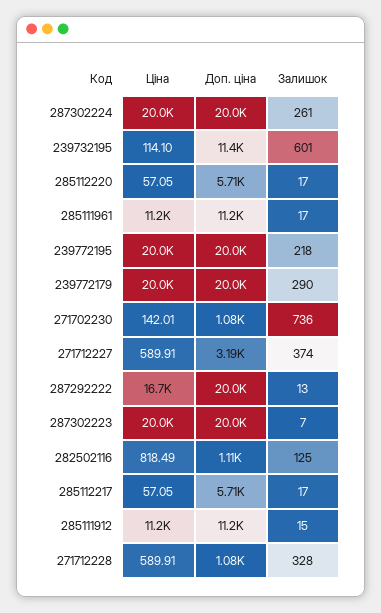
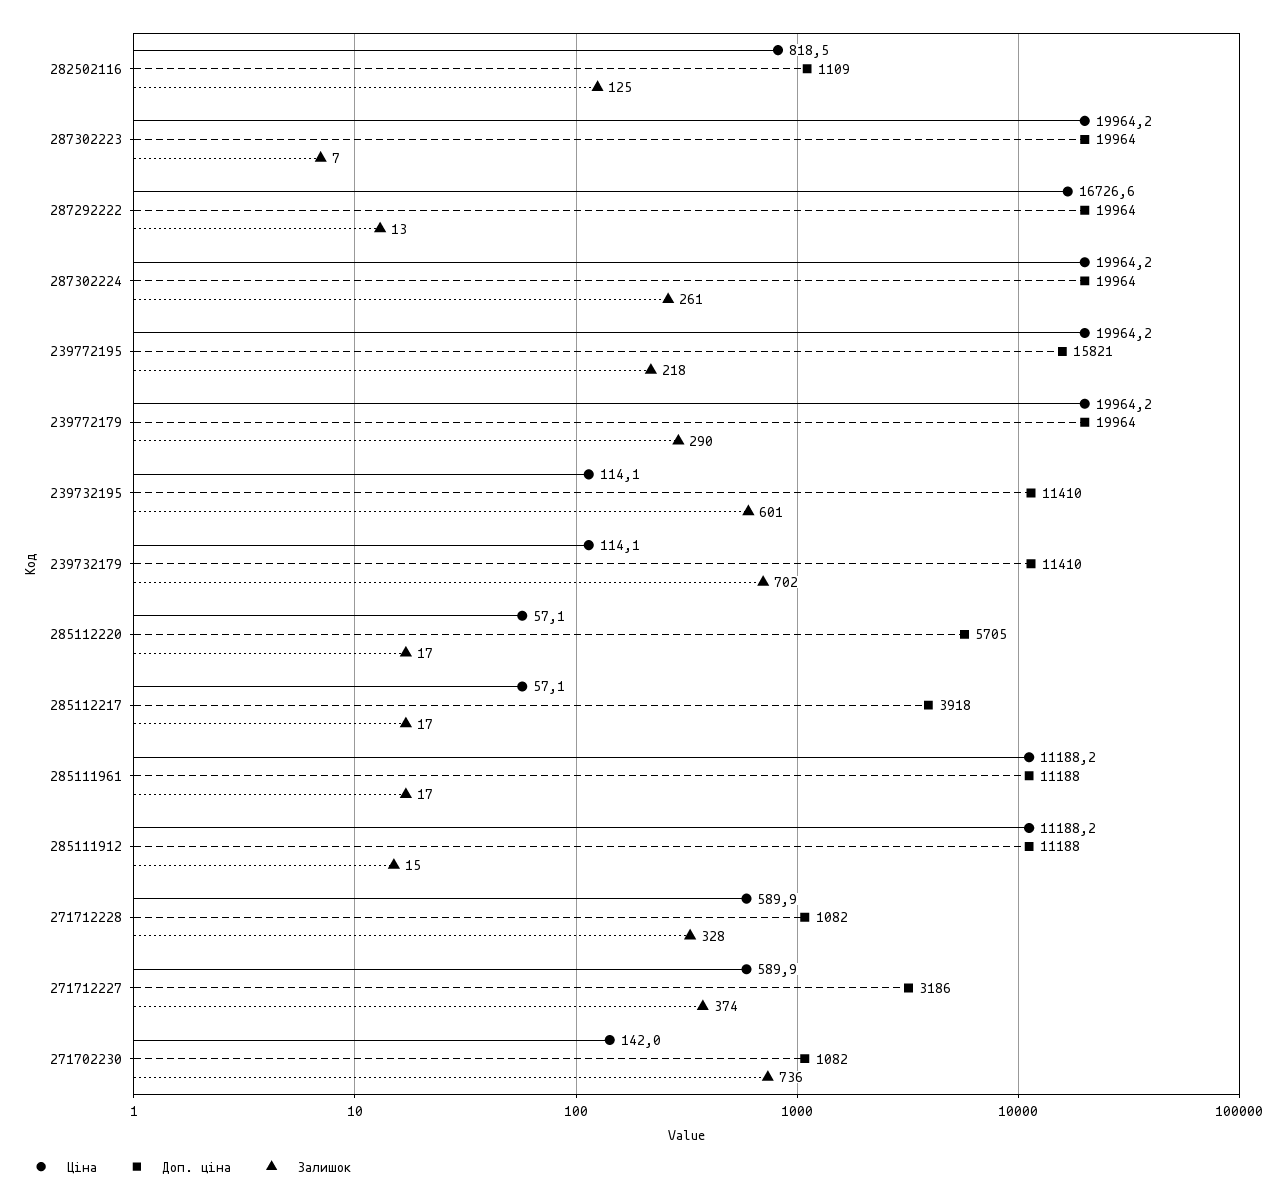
  {
    "Ціна": {
      "287302224": 19964.2,
      "239732195": 114.1,
      "285112220": 57.05,
      "285111961": 11188.2,
      "239772195": 19964.2,
      "239772179": 19964.2,
      "271702230": 142.01,
      "271712227": 589.91,
      "287292222": 16726.6,
      "287302223": 19964.2,
      "282502116": 818.49,
      "285112217": 57.05,
      "285111912": 11188.2,
-     "271712228": 589.91
+     "271712228": 589.91,
+     "239732179": 114.1
    },
    "Доп. ціна": {
      "287302224": 19964,
      "239732195": 11410,
      "285112220": 5705,
      "285111961": 11188,
-     "239772195": 20000,
+     "239772195": 15821,
      "239772179": 19964,
      "271702230": 1082,
      "271712227": 3186,
      "287292222": 19964,
      "287302223": 19964,
      "282502116": 1109,
-     "285112217": 5710,
+     "285112217": 3918,
      "285111912": 11188,
-     "271712228": 1082
+     "271712228": 1082,
+     "239732179": 11410
    },
    "Залишок": {
      "287302224": 261,
      "239732195": 601,
      "285112220": 17,
      "285111961": 17,
      "239772195": 218,
      "239772179": 290,
      "271702230": 736,
      "271712227": 374,
      "287292222": 13,
      "287302223": 7,
      "282502116": 125,
      "285112217": 17,
      "285111912": 15,
-     "271712228": 328
+     "271712228": 328,
+     "239732179": 702
    }
  }

